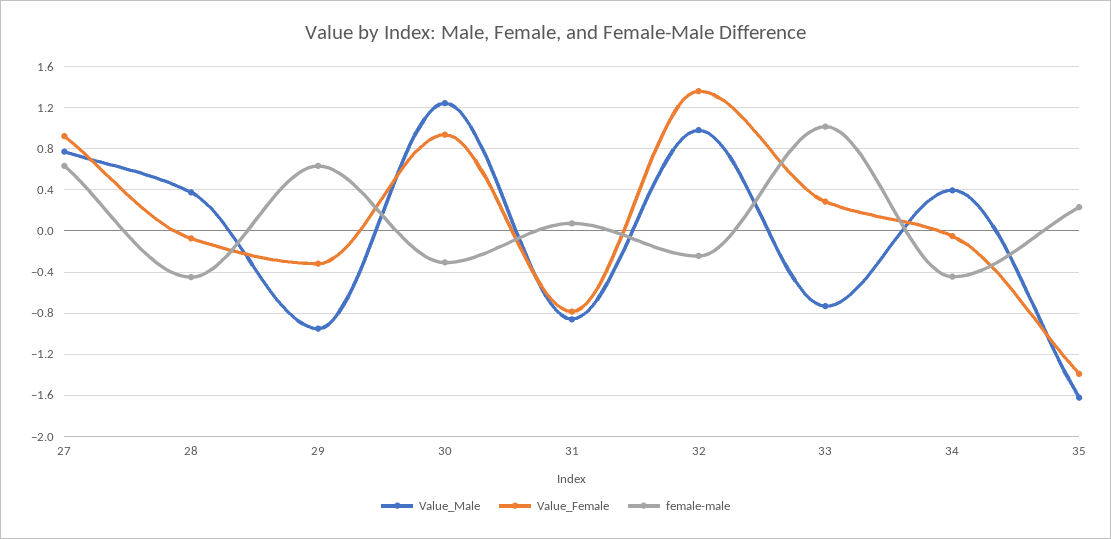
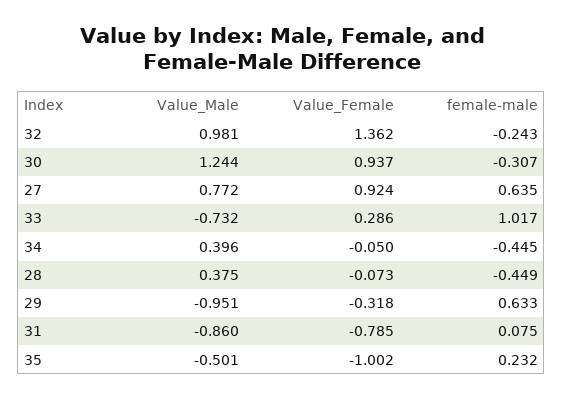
  {
    "Value_Male": {
      "27": 0.772,
      "28": 0.375,
      "29": -0.951,
      "30": 1.244,
      "31": -0.86,
      "32": 0.981,
      "33": -0.732,
      "34": 0.396,
-     "35": -1.6
+     "35": -0.501
    },
    "Value_Female": {
      "27": 0.924,
      "28": -0.073,
      "29": -0.318,
      "30": 0.937,
      "31": -0.785,
      "32": 1.362,
      "33": 0.286,
      "34": -0.05,
-     "35": -1.4
+     "35": -1.002
    },
    "female-male": {
      "27": 0.635,
      "28": -0.449,
      "29": 0.633,
      "30": -0.307,
      "31": 0.075,
      "32": -0.243,
      "33": 1.017,
      "34": -0.445,
      "35": 0.232
    }
  }

